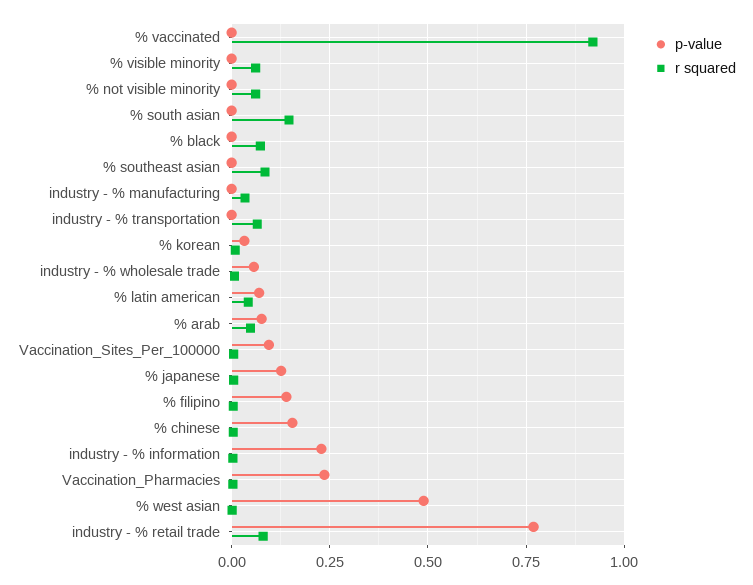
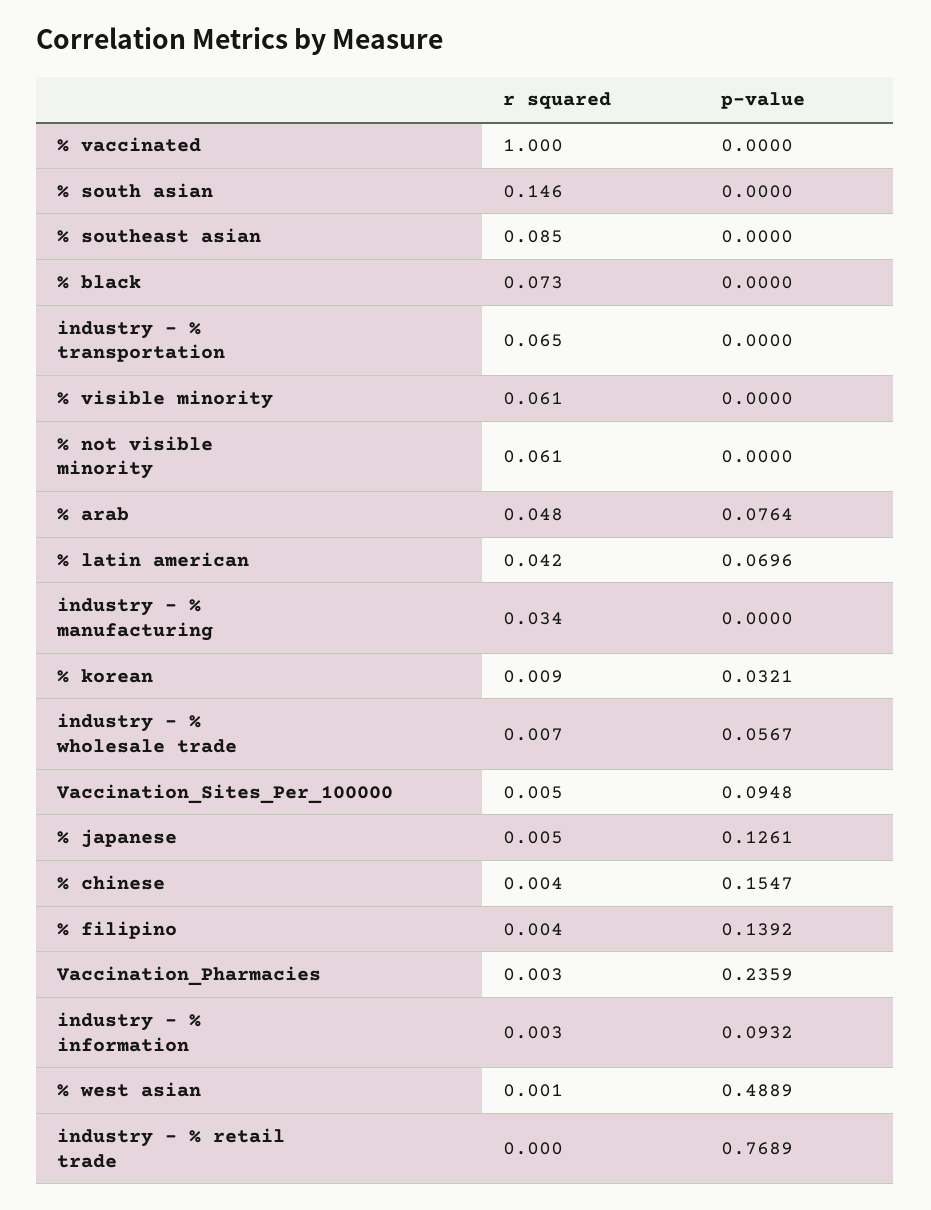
  {
    "p-value": {
      "% vaccinated": 0,
      "% visible minority": 0,
      "% not visible minority": 0,
      "% south asian": 0,
      "% black": 0,
      "% southeast asian": 0,
      "industry - % manufacturing": 0,
      "industry - % transportation": 0,
      "% korean": 0.0321,
      "industry - % wholesale trade": 0.0567,
      "% latin american": 0.0696,
      "% arab": 0.0764,
      "Vaccination_Sites_Per_100000": 0.0948,
      "% japanese": 0.1261,
      "% filipino": 0.1392,
      "% chinese": 0.1547,
-     "industry - % information": 0.225,
+     "industry - % information": 0.0932,
      "Vaccination_Pharmacies": 0.2359,
      "% west asian": 0.4889,
      "industry - % retail trade": 0.7689
    },
    "r squared": {
-     "% vaccinated": 0.925,
+     "% vaccinated": 1,
      "% visible minority": 0.061,
      "% not visible minority": 0.061,
      "% south asian": 0.146,
      "% black": 0.073,
      "% southeast asian": 0.085,
      "industry - % manufacturing": 0.034,
      "industry - % transportation": 0.065,
      "% korean": 0.009,
      "industry - % wholesale trade": 0.007,
      "% latin american": 0.042,
      "% arab": 0.048,
      "Vaccination_Sites_Per_100000": 0.005,
      "% japanese": 0.005,
      "% filipino": 0.004,
      "% chinese": 0.004,
      "industry - % information": 0.003,
      "Vaccination_Pharmacies": 0.003,
      "% west asian": 0.001,
-     "industry - % retail trade": 0.075
+     "industry - % retail trade": 0
    }
  }

